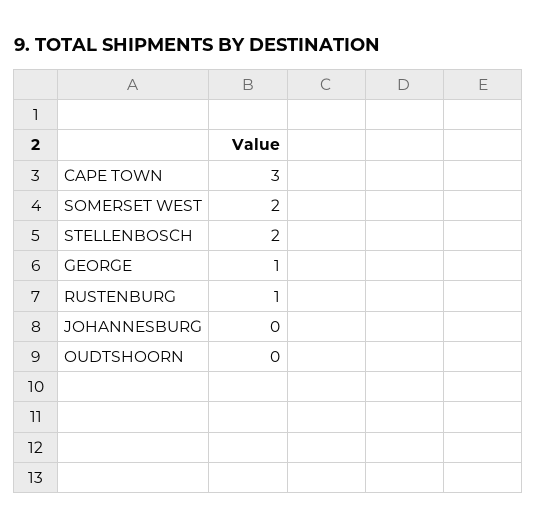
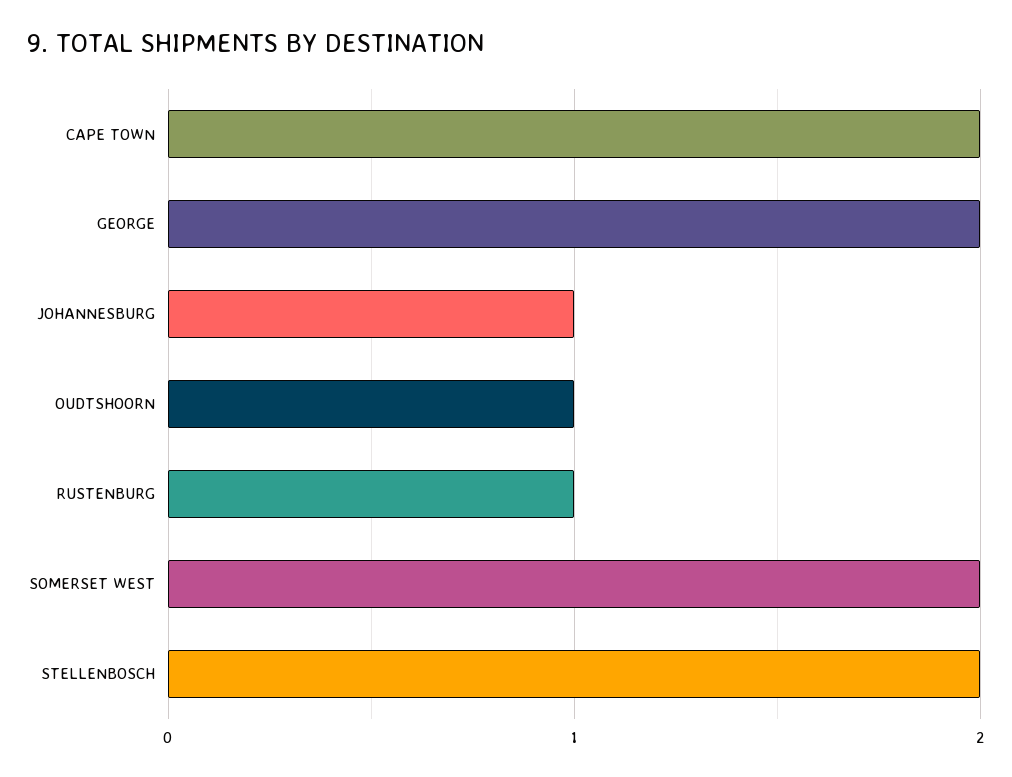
  {
-   "CAPE TOWN": 3,
+   "CAPE TOWN": 2,
    "SOMERSET WEST": 2,
    "STELLENBOSCH": 2,
-   "GEORGE": 1,
+   "GEORGE": 2,
    "RUSTENBURG": 1,
-   "JOHANNESBURG": 0,
+   "JOHANNESBURG": 1,
-   "OUDTSHOORN": 0
+   "OUDTSHOORN": 1
  }

